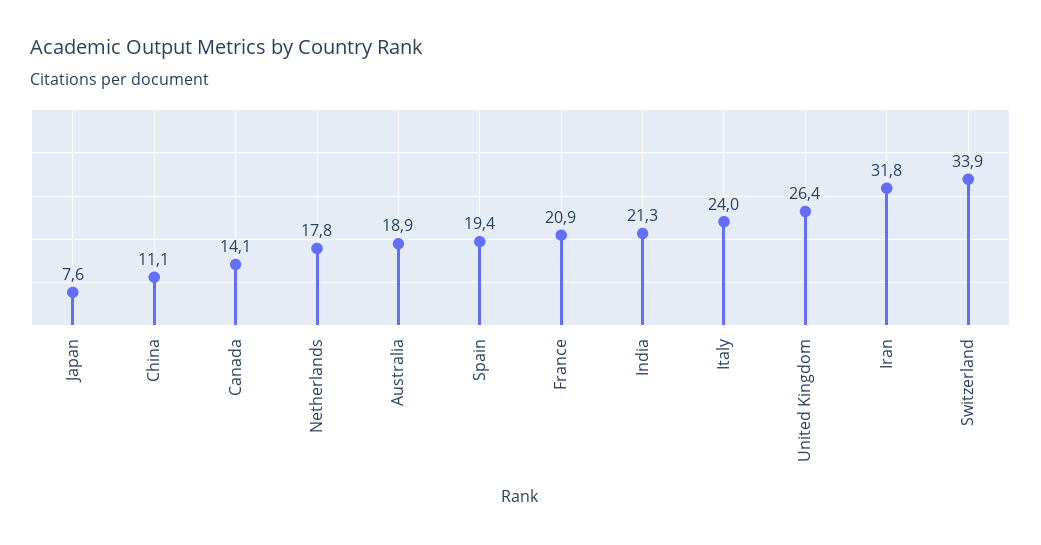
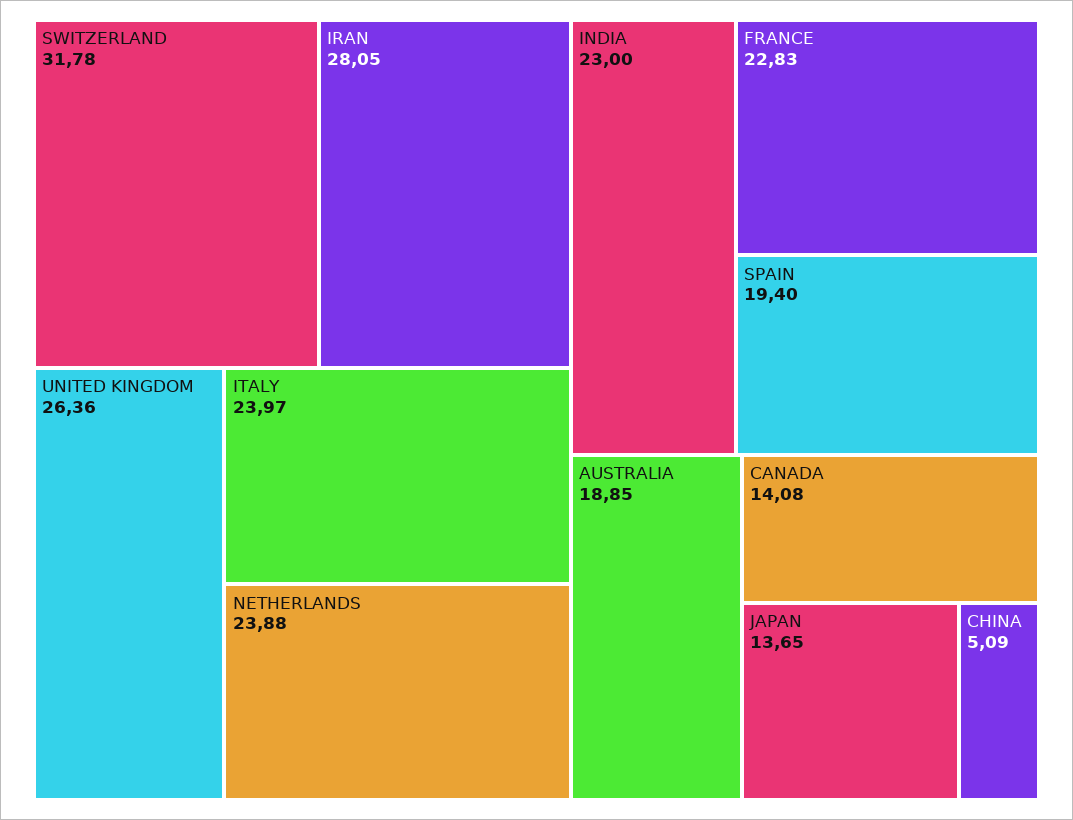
  {
-   "Japan": 7.6,
+   "Japan": 13.65,
-   "China": 11.1,
+   "China": 5.09,
    "Canada": 14.08,
-   "Netherlands": 17.8,
+   "Netherlands": 23.88,
    "Australia": 18.85,
    "Spain": 19.4,
-   "France": 20.9,
+   "France": 22.83,
-   "India": 21.3,
+   "India": 23,
    "Italy": 23.97,
    "United Kingdom": 26.36,
-   "Iran": 31.8,
+   "Iran": 28.05,
-   "Switzerland": 33.9
+   "Switzerland": 31.78
  }

